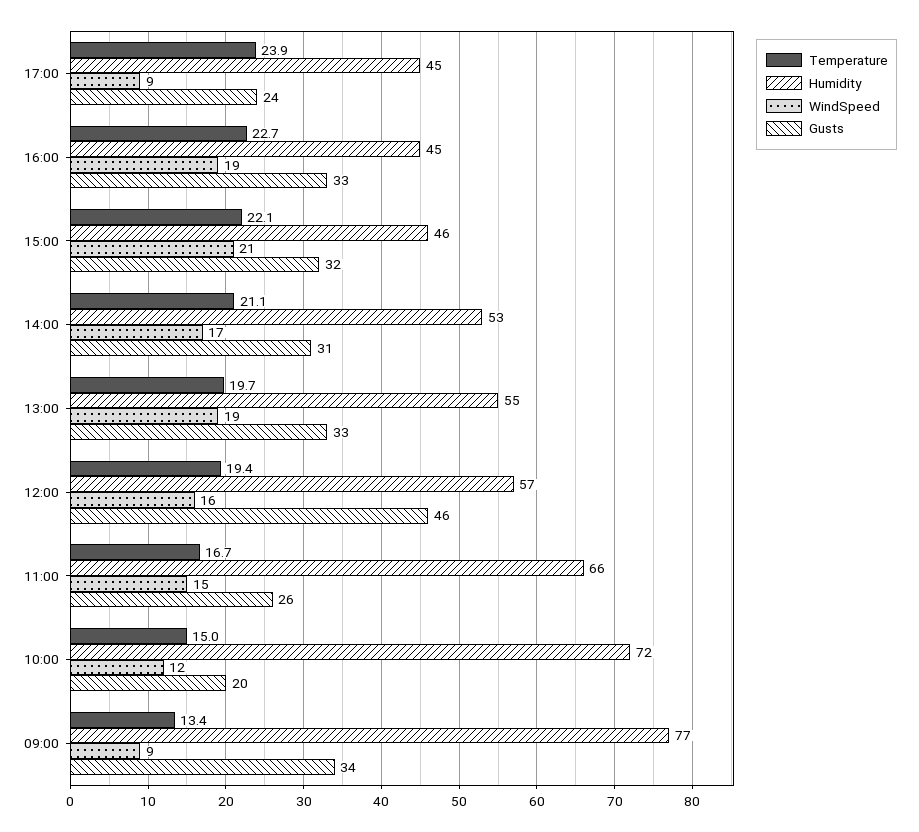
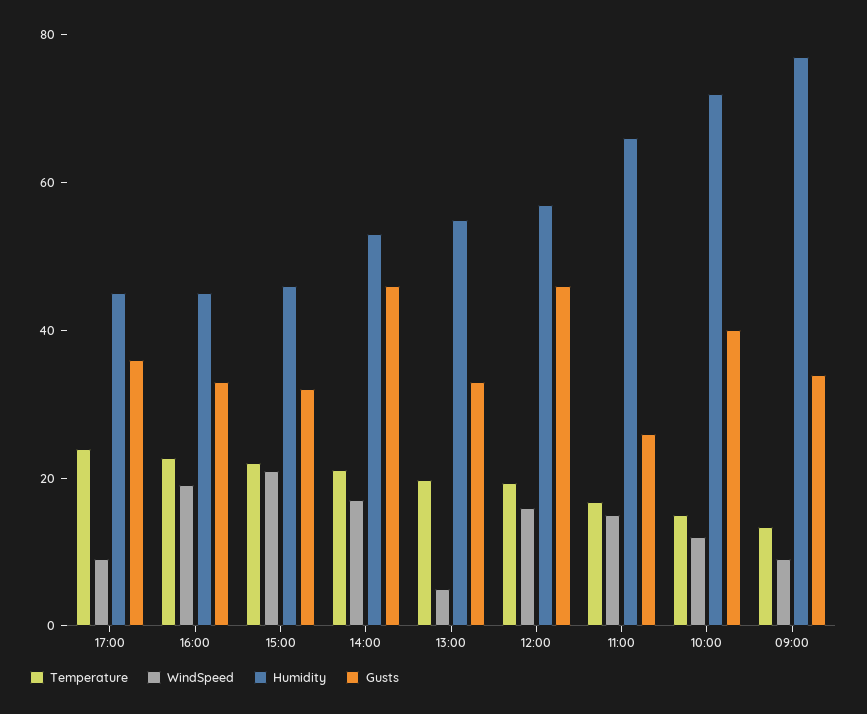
  {
    "Temperature": {
      "17:00": 23.9,
      "16:00": 22.7,
      "15:00": 22.1,
      "14:00": 21.1,
      "13:00": 19.7,
      "12:00": 19.4,
      "11:00": 16.7,
      "10:00": 15,
      "09:00": 13.4
    },
    "Humidity": {
      "17:00": 45,
      "16:00": 45,
      "15:00": 46,
      "14:00": 53,
      "13:00": 55,
      "12:00": 57,
      "11:00": 66,
      "10:00": 72,
      "09:00": 77
    },
    "WindSpeed": {
      "17:00": 9,
      "16:00": 19,
      "15:00": 21,
      "14:00": 17,
-     "13:00": 19,
+     "13:00": 5,
      "12:00": 16,
      "11:00": 15,
      "10:00": 12,
      "09:00": 9
    },
    "Gusts": {
-     "17:00": 24,
+     "17:00": 35,
      "16:00": 33,
      "15:00": 32,
-     "14:00": 31,
+     "14:00": 45,
      "13:00": 33,
      "12:00": 46,
      "11:00": 26,
-     "10:00": 20,
+     "10:00": 40,
      "09:00": 34
    }
  }

